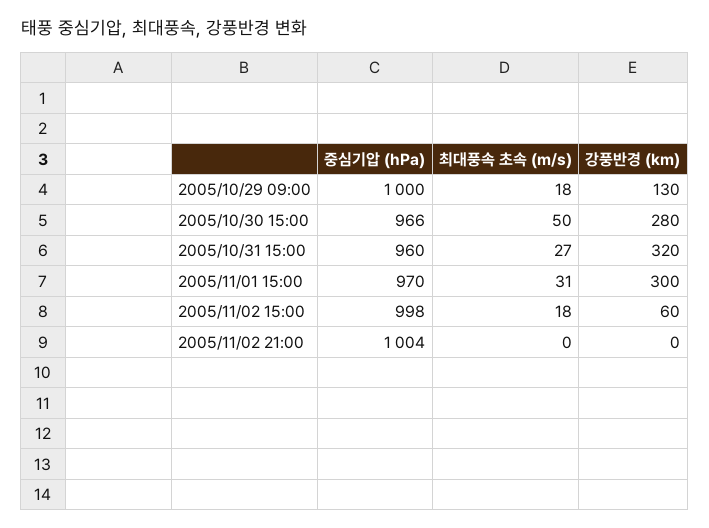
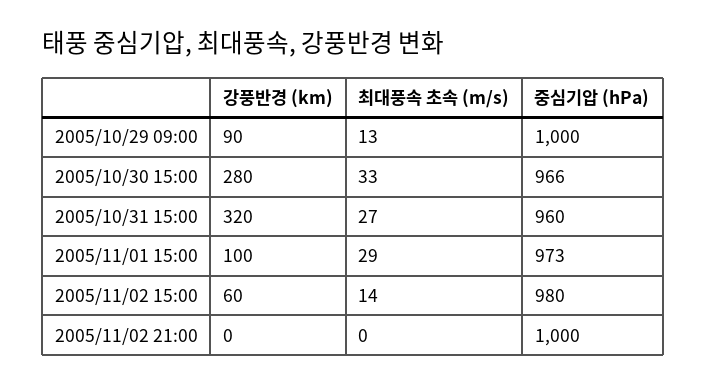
  {
    "중심기압 (hPa)": {
      "2005/10/29 09:00": 1000,
      "2005/10/30 15:00": 966,
      "2005/10/31 15:00": 960,
-     "2005/11/01 15:00": 970,
+     "2005/11/01 15:00": 973,
-     "2005/11/02 15:00": 998,
+     "2005/11/02 15:00": 980,
-     "2005/11/02 21:00": 1004
+     "2005/11/02 21:00": 1000
    },
    "최대풍속 초속 (m/s)": {
-     "2005/10/29 09:00": 18,
+     "2005/10/29 09:00": 13,
-     "2005/10/30 15:00": 50,
+     "2005/10/30 15:00": 33,
      "2005/10/31 15:00": 27,
-     "2005/11/01 15:00": 31,
+     "2005/11/01 15:00": 29,
-     "2005/11/02 15:00": 18,
+     "2005/11/02 15:00": 14,
      "2005/11/02 21:00": 0
    },
    "강풍반경 (km)": {
-     "2005/10/29 09:00": 130,
+     "2005/10/29 09:00": 90,
      "2005/10/30 15:00": 280,
      "2005/10/31 15:00": 320,
-     "2005/11/01 15:00": 300,
+     "2005/11/01 15:00": 100,
      "2005/11/02 15:00": 60,
      "2005/11/02 21:00": 0
    }
  }

